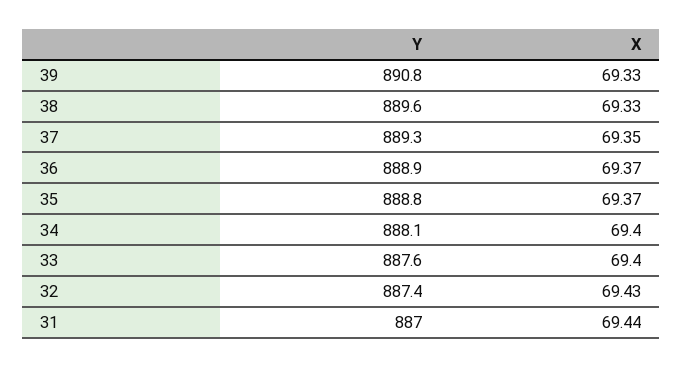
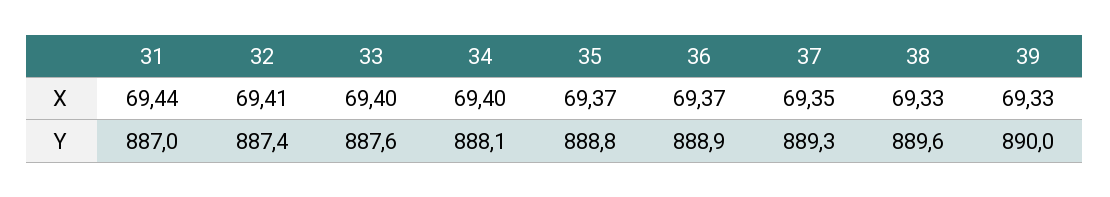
  {
    "Y": {
-     "39": 890.8,
+     "39": 890,
      "38": 889.6,
      "37": 889.3,
      "36": 888.9,
      "35": 888.8,
      "34": 888.1,
      "33": 887.6,
      "32": 887.4,
      "31": 887
    },
    "X": {
      "39": 69.33,
      "38": 69.33,
      "37": 69.35,
      "36": 69.37,
      "35": 69.37,
      "34": 69.4,
      "33": 69.4,
-     "32": 69.43,
+     "32": 69.41,
      "31": 69.44
    }
  }

